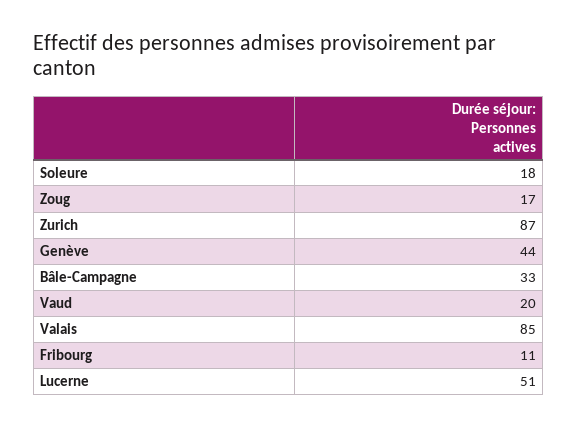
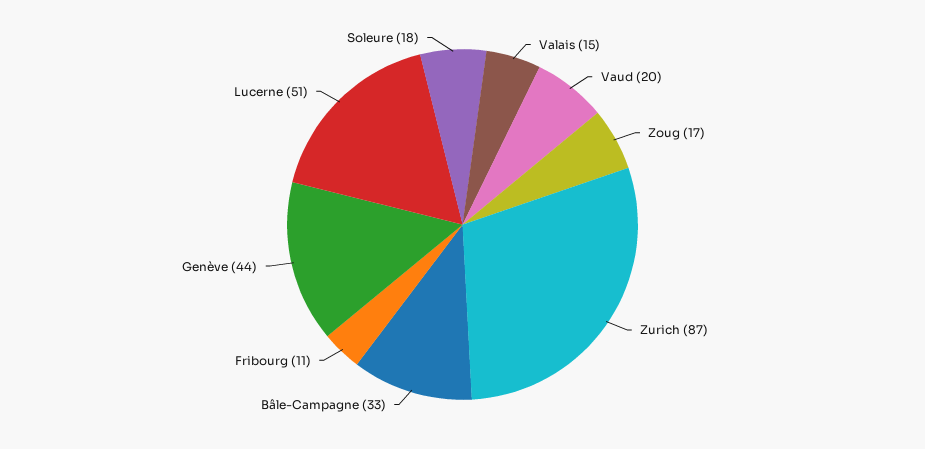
  {
    "Soleure": 18,
    "Zoug": 17,
    "Zurich": 87,
    "Genève": 44,
    "Bâle-Campagne": 33,
    "Vaud": 20,
-   "Valais": 85,
+   "Valais": 15,
    "Fribourg": 11,
    "Lucerne": 51
  }

